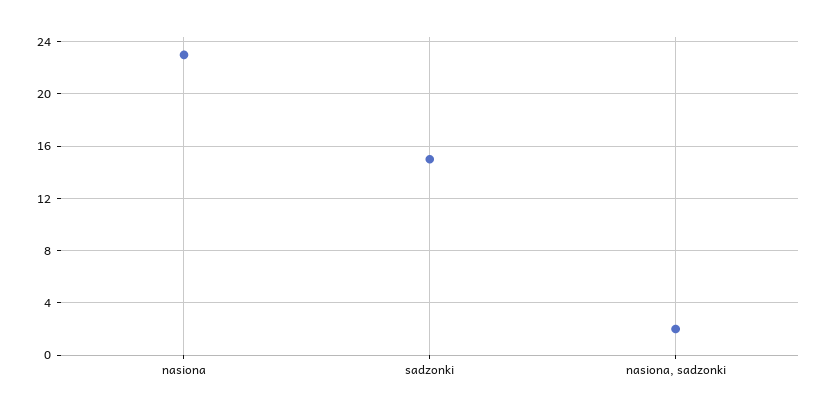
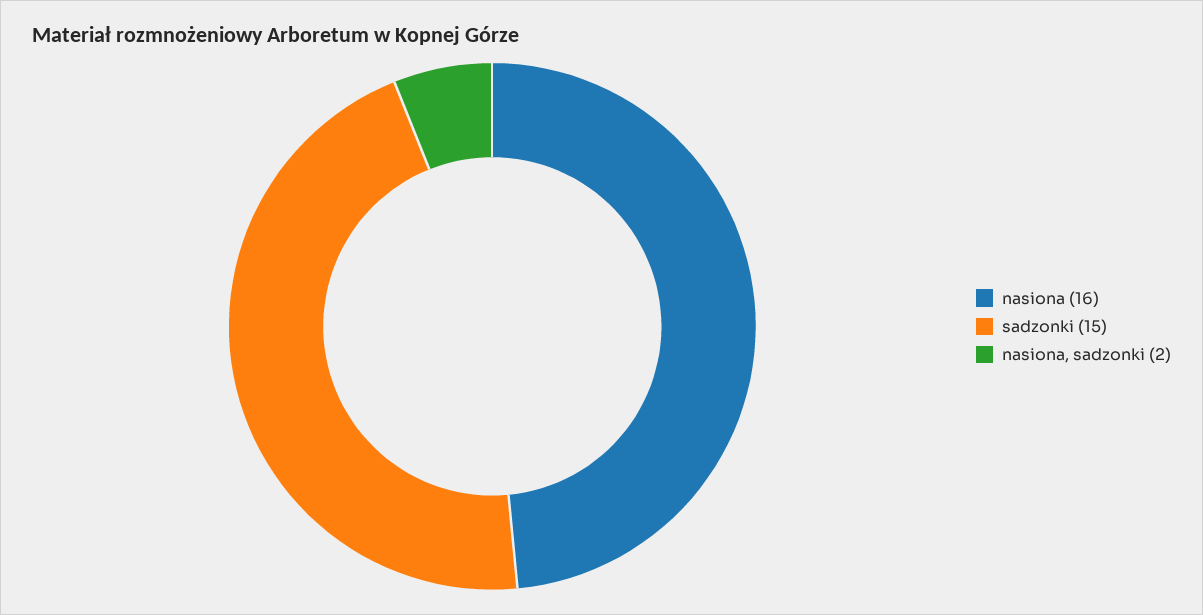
  {
-   "nasiona": 23,
+   "nasiona": 16,
    "sadzonki": 15,
    "nasiona, sadzonki": 2
  }

